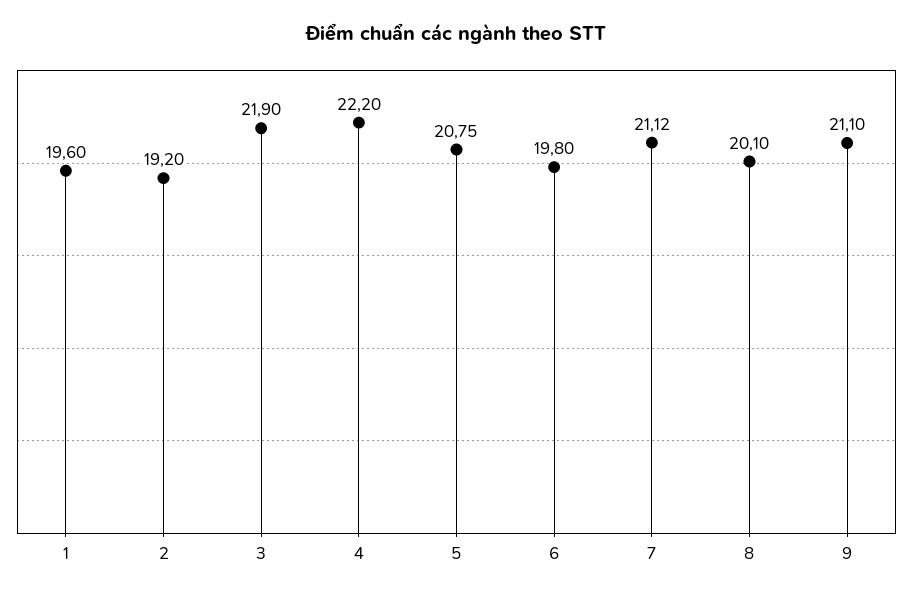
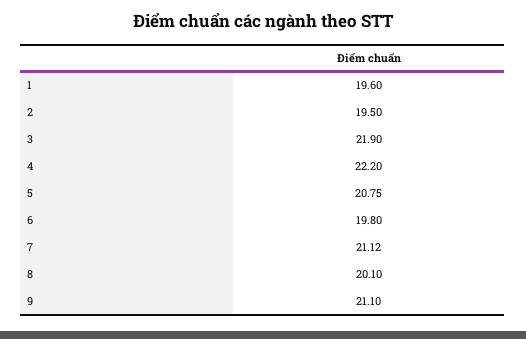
  {
    "1": 19.6,
-   "2": 19.2,
+   "2": 19.5,
    "3": 21.9,
    "4": 22.2,
    "5": 20.75,
    "6": 19.8,
    "7": 21.12,
    "8": 20.1,
    "9": 21.1
  }

